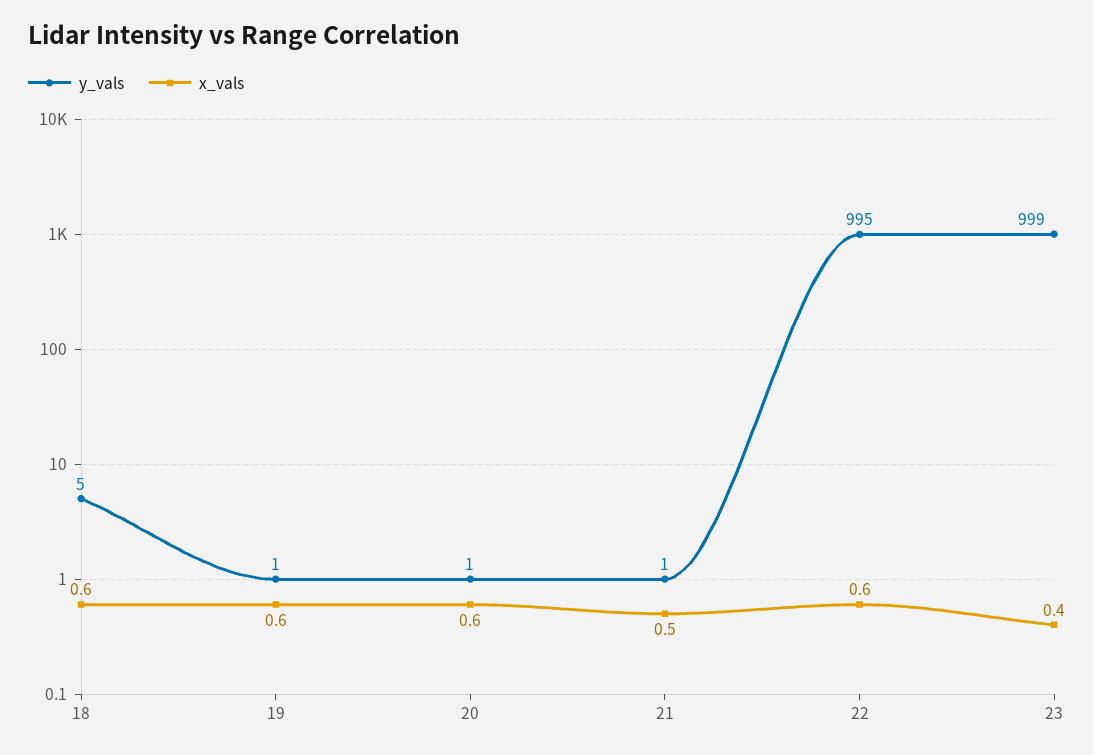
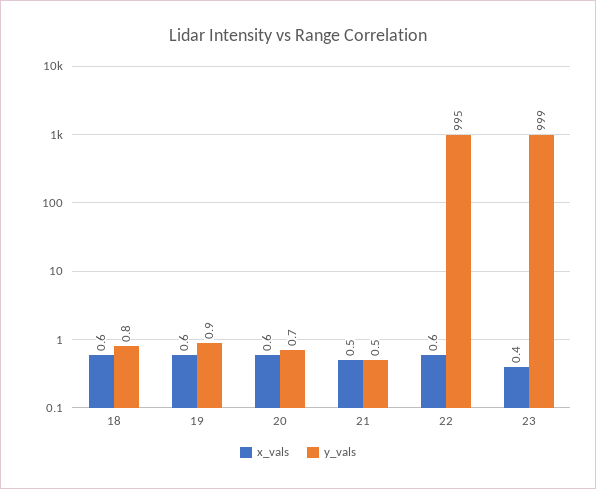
  {
    "y_vals": {
-     "18": 5,
+     "18": 0.8,
      "19": 0.9,
      "20": 0.7,
      "21": 0.5,
      "22": 995,
      "23": 999
    },
    "x_vals": {
      "18": 0.6,
      "19": 0.6,
      "20": 0.6,
      "21": 0.5,
      "22": 0.6,
      "23": 0.4
    }
  }

